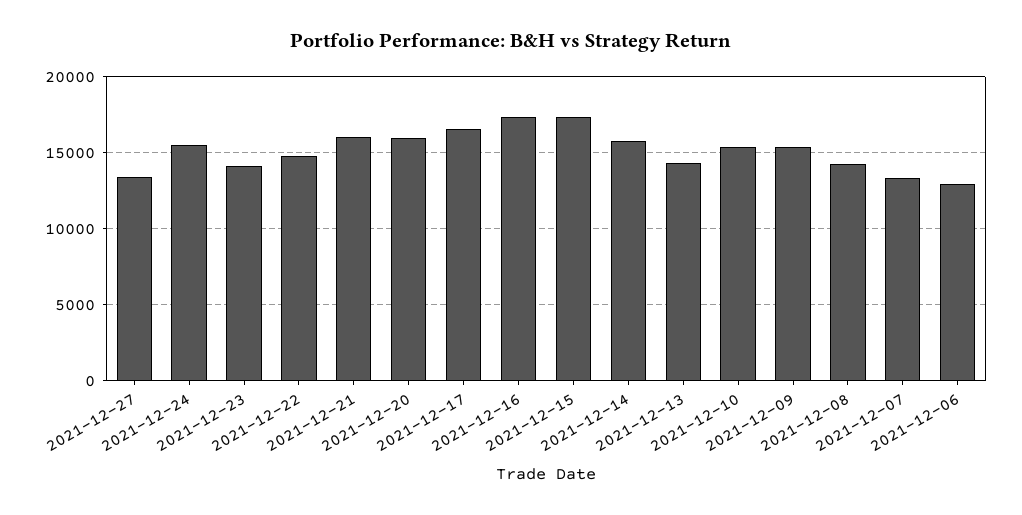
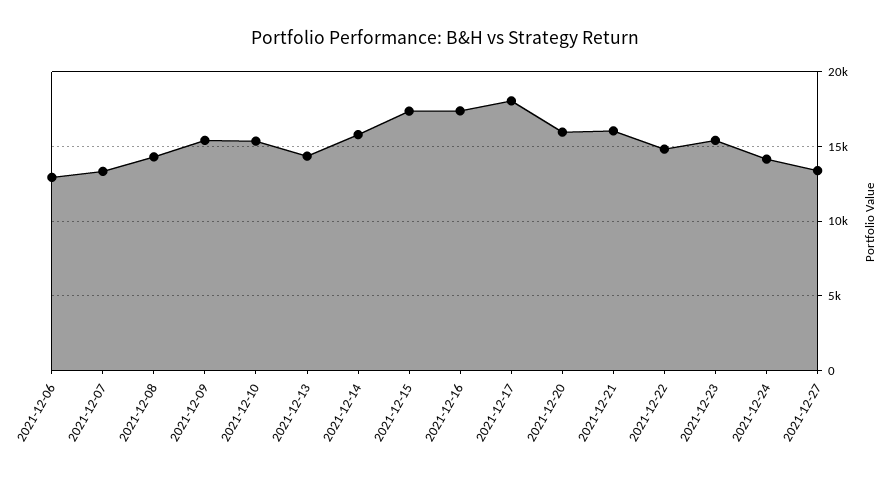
  {
    "2021-12-27": 13500,
-   "2021-12-24": 15500,
+   "2021-12-24": 14000,
-   "2021-12-23": 14000,
+   "2021-12-23": 15500,
    "2021-12-22": 15000,
    "2021-12-21": 16000,
    "2021-12-20": 16000,
-   "2021-12-17": 16500,
+   "2021-12-17": 18000,
    "2021-12-16": 17500,
    "2021-12-15": 17500,
    "2021-12-14": 16000,
    "2021-12-13": 14500,
    "2021-12-10": 15500,
    "2021-12-09": 15500,
    "2021-12-08": 14500,
    "2021-12-07": 13500,
    "2021-12-06": 13000
  }

